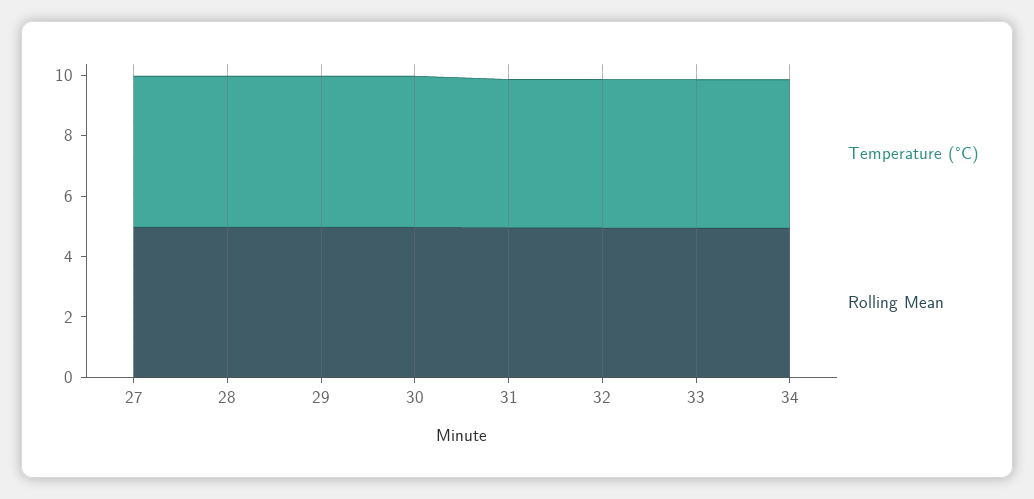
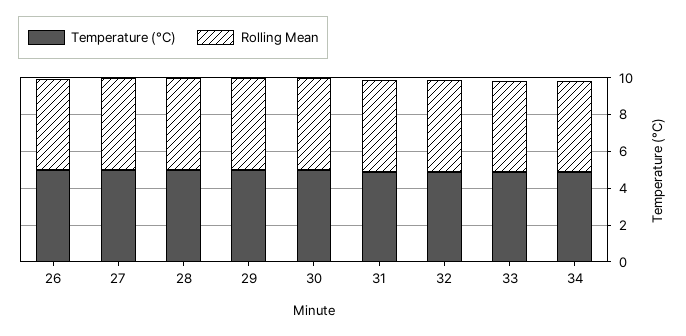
  {
    "Temperature (°C)": {
      "27": 5,
      "28": 5,
      "29": 5,
      "30": 5,
      "31": 5,
      "32": 5,
      "33": 5,
-     "34": 5
+     "34": 5,
+     "26": 5
    },
    "Rolling Mean": {
      "27": 5,
      "28": 5,
      "29": 5,
      "30": 5,
      "31": 5,
      "32": 5,
      "33": 5,
-     "34": 5
+     "34": 5,
+     "26": 5
    }
  }

